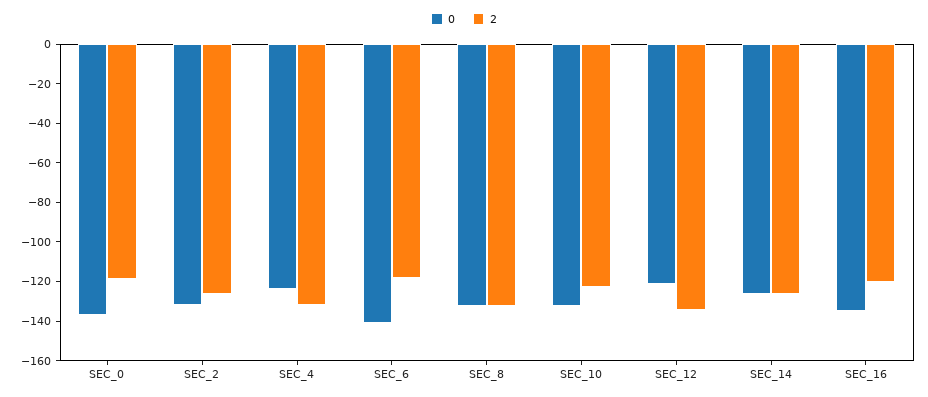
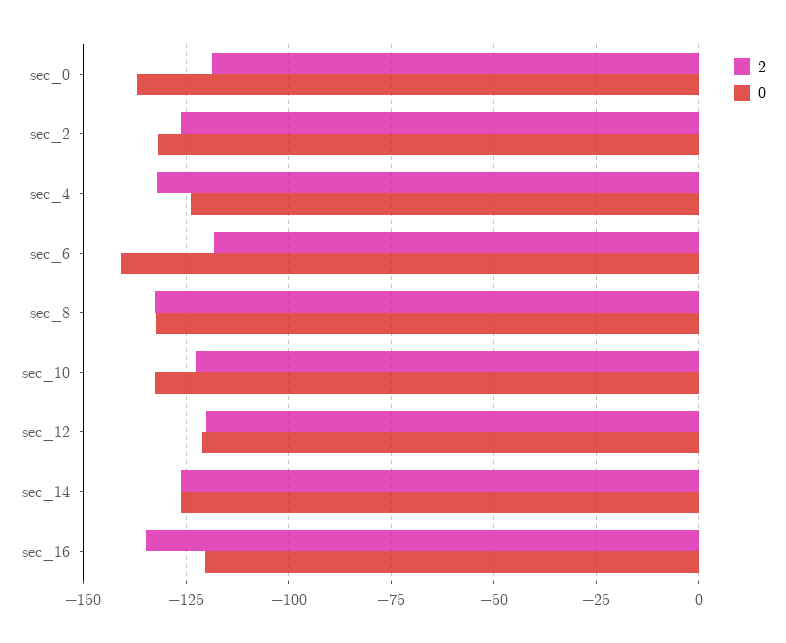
  {
    "0": {
      "SEC_0": -137.5,
      "SEC_2": -132.5,
      "SEC_4": -125,
      "SEC_6": -140,
      "SEC_8": -132.5,
      "SEC_10": -132.5,
      "SEC_12": -120,
      "SEC_14": -125,
-     "SEC_16": -135
+     "SEC_16": -120
    },
    "2": {
      "SEC_0": -117.5,
      "SEC_2": -125,
      "SEC_4": -132.5,
      "SEC_6": -117.5,
      "SEC_8": -132.5,
      "SEC_10": -122.5,
-     "SEC_12": -135,
+     "SEC_12": -120,
      "SEC_14": -125,
-     "SEC_16": -120
+     "SEC_16": -135
    }
  }

